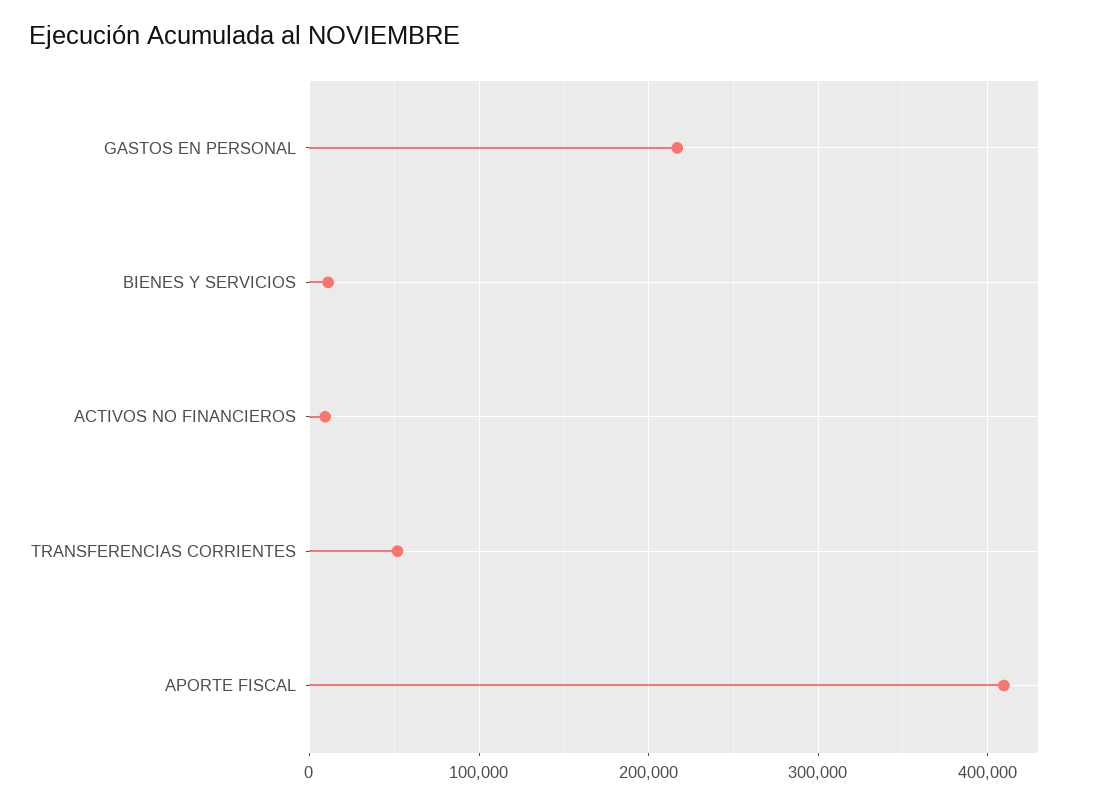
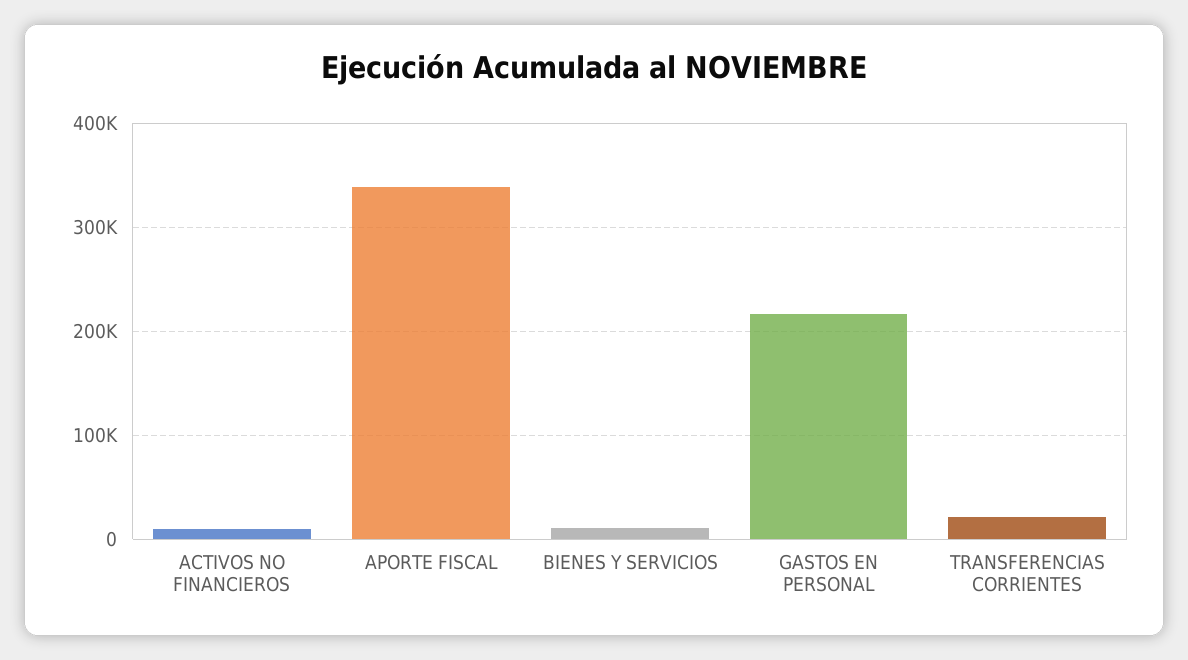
  {
    "GASTOS EN PERSONAL": 220000,
    "BIENES Y SERVICIOS": 10000,
    "ACTIVOS NO FINANCIEROS": 10000,
-   "TRANSFERENCIAS CORRIENTES": 50000,
+   "TRANSFERENCIAS CORRIENTES": 20000,
-   "APORTE FISCAL": 410000
+   "APORTE FISCAL": 340000
  }

